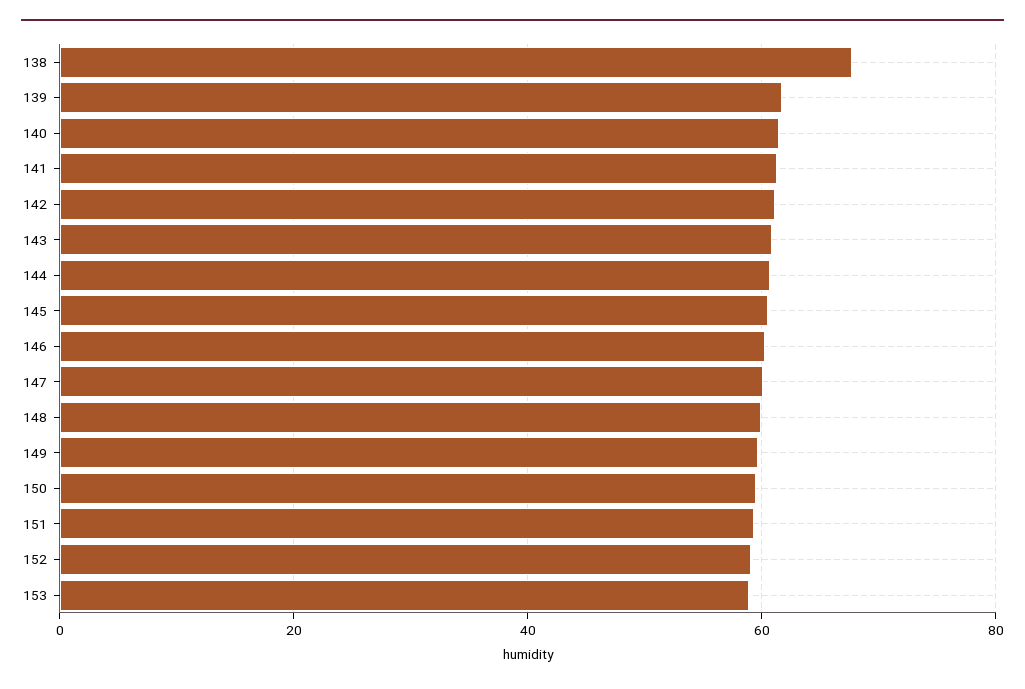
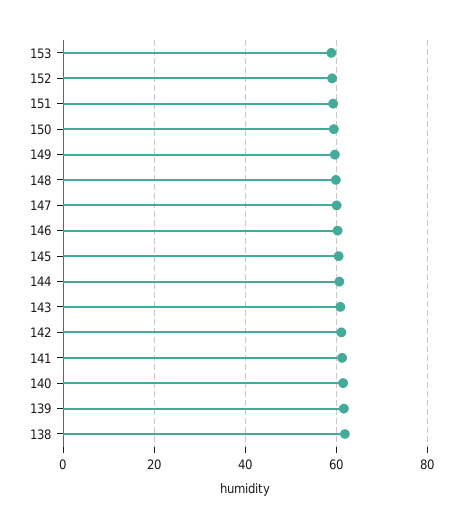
  {
-   "138": 68,
+   "138": 62,
    "139": 62,
    "140": 62,
    "141": 62,
    "142": 62,
    "143": 60,
    "144": 60,
    "145": 60,
    "146": 60,
    "147": 60,
    "148": 60,
    "149": 60,
    "150": 60,
    "151": 60,
    "152": 60,
    "153": 58
  }

